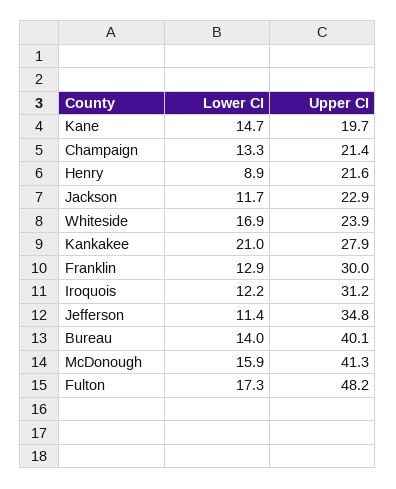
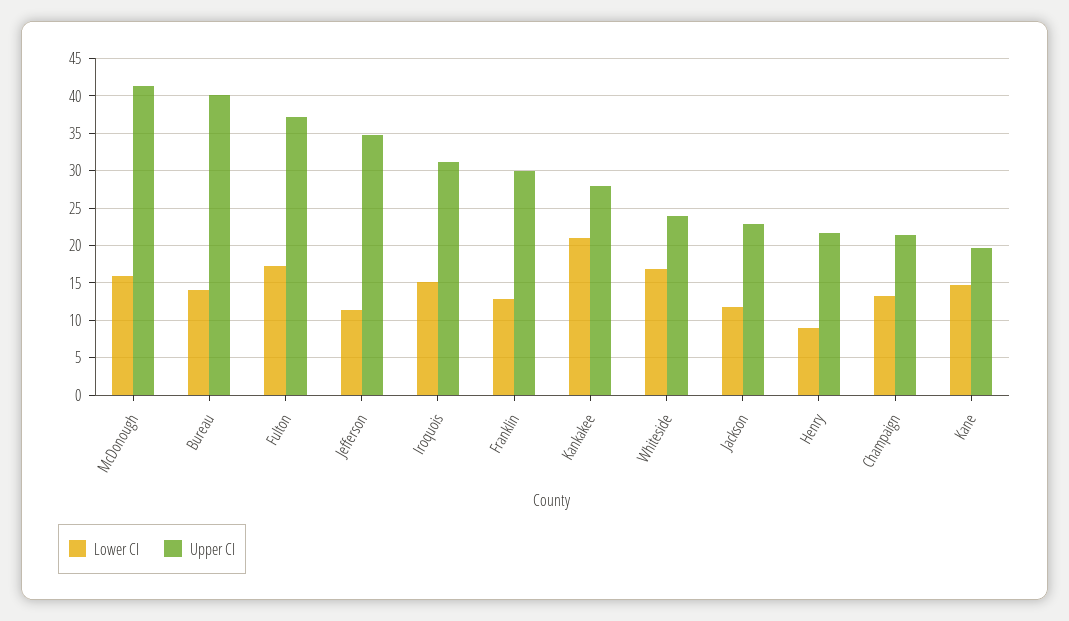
  {
    "Lower CI": {
      "Kane": 14.7,
      "Champaign": 13.3,
      "Henry": 8.9,
      "Jackson": 11.7,
      "Whiteside": 16.9,
      "Kankakee": 21,
      "Franklin": 12.9,
-     "Iroquois": 12.2,
+     "Iroquois": 15,
      "Jefferson": 11.4,
      "Bureau": 14,
      "McDonough": 15.9,
      "Fulton": 17.3
    },
    "Upper CI": {
      "Kane": 19.7,
      "Champaign": 21.4,
      "Henry": 21.6,
      "Jackson": 22.9,
      "Whiteside": 23.9,
      "Kankakee": 27.9,
      "Franklin": 30,
      "Iroquois": 31.2,
      "Jefferson": 34.8,
      "Bureau": 40.1,
      "McDonough": 41.3,
-     "Fulton": 48.2
+     "Fulton": 37
    }
  }

